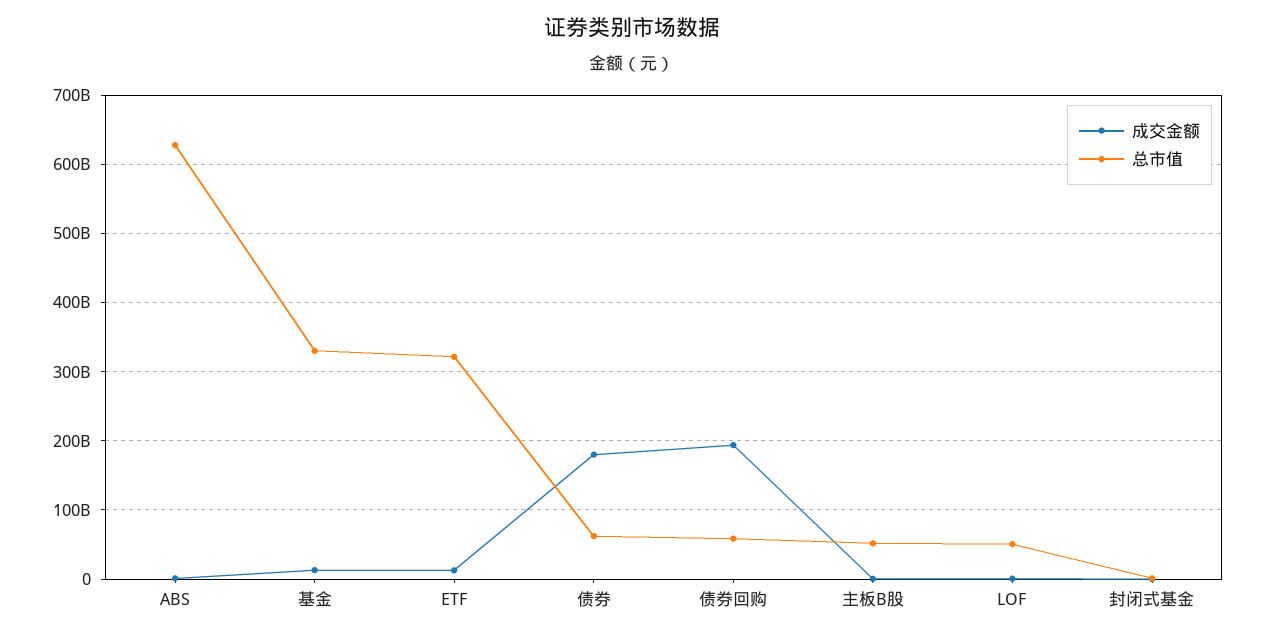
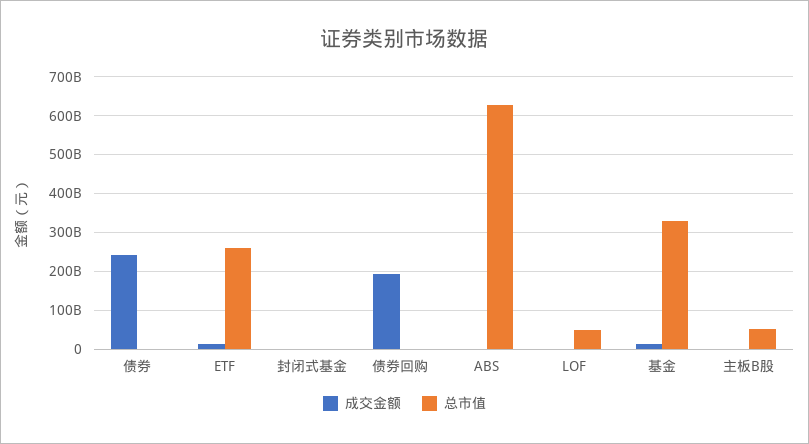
  {
    "成交金额": {
      "ABS": 0,
      "基金": 10000000000,
      "ETF": 10000000000,
-     "债券": 180000000000,
+     "债券": 240000000000,
      "债券回购": 190000000000,
      "主板B股": 0,
      "LOF": 0,
      "封闭式基金": 0
    },
    "总市值": {
      "ABS": 630000000000,
      "基金": 330000000000,
-     "ETF": 320000000000,
+     "ETF": 260000000000,
-     "债券": 60000000000,
+     "债券": 0,
-     "债券回购": 60000000000,
+     "债券回购": 0,
      "主板B股": 50000000000,
      "LOF": 50000000000,
      "封闭式基金": 0
    }
  }

